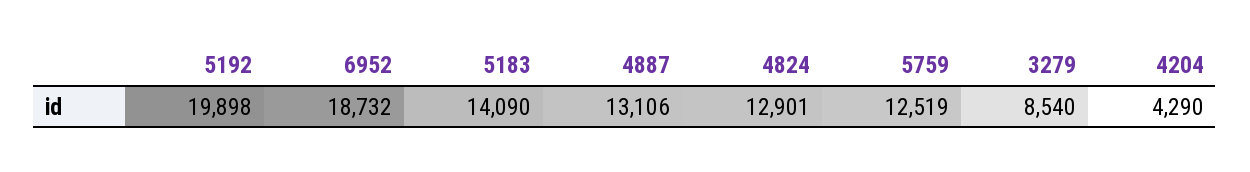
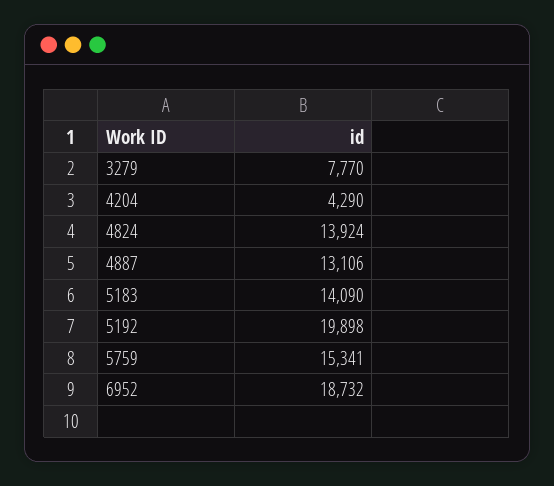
  {
    "5192": 19898,
    "6952": 18732,
    "5183": 14090,
    "4887": 13106,
-   "4824": 12901,
+   "4824": 13924,
-   "5759": 12519,
+   "5759": 15341,
-   "3279": 8540,
+   "3279": 7770,
    "4204": 4290
  }

